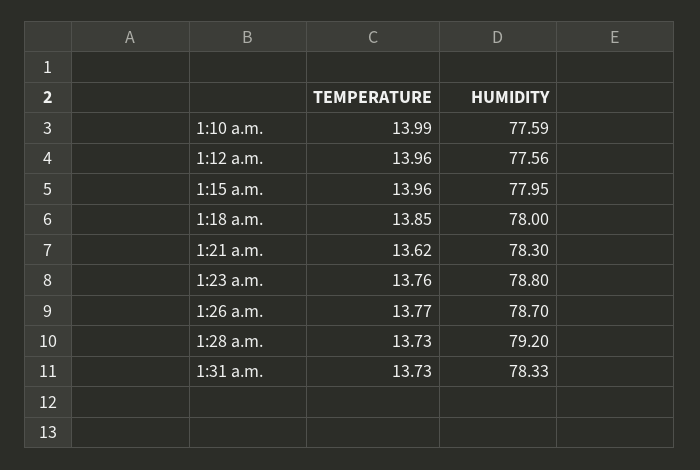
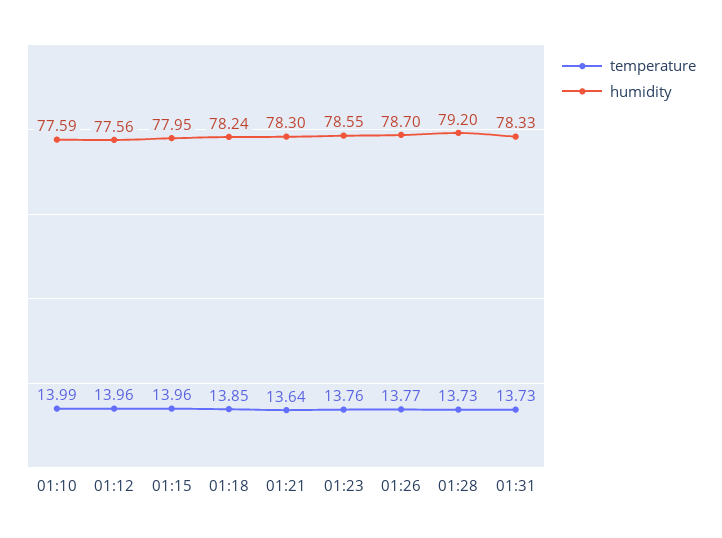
  {
    "TEMPERATURE": {
      "1:10 a.m.": 13.99,
      "1:12 a.m.": 13.96,
      "1:15 a.m.": 13.96,
      "1:18 a.m.": 13.85,
-     "1:21 a.m.": 13.62,
+     "1:21 a.m.": 13.64,
      "1:23 a.m.": 13.76,
      "1:26 a.m.": 13.77,
      "1:28 a.m.": 13.73,
      "1:31 a.m.": 13.73
    },
    "HUMIDITY": {
      "1:10 a.m.": 77.59,
      "1:12 a.m.": 77.56,
      "1:15 a.m.": 77.95,
-     "1:18 a.m.": 78,
+     "1:18 a.m.": 78.24,
      "1:21 a.m.": 78.3,
-     "1:23 a.m.": 78.8,
+     "1:23 a.m.": 78.55,
      "1:26 a.m.": 78.7,
      "1:28 a.m.": 79.2,
      "1:31 a.m.": 78.33
    }
  }

